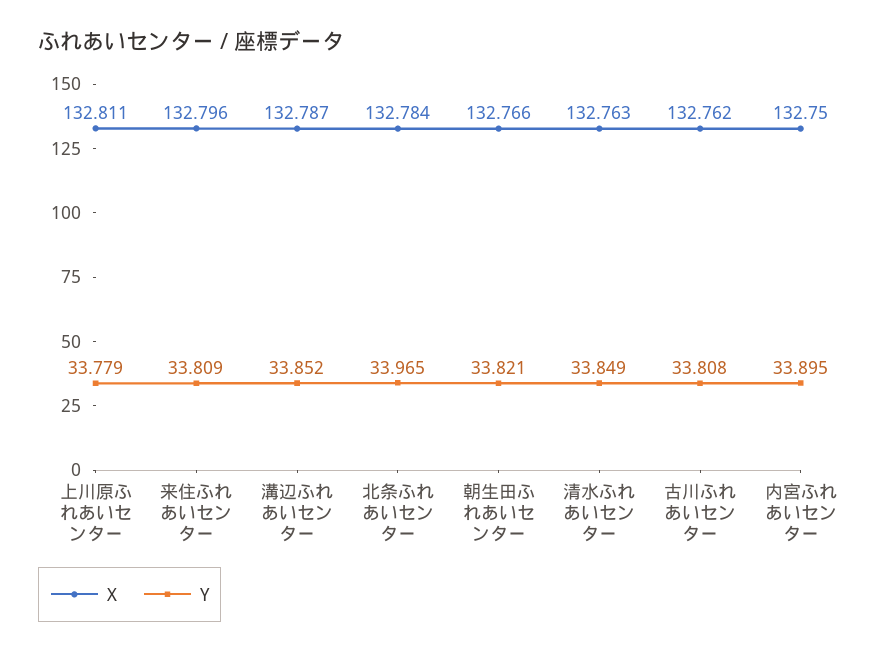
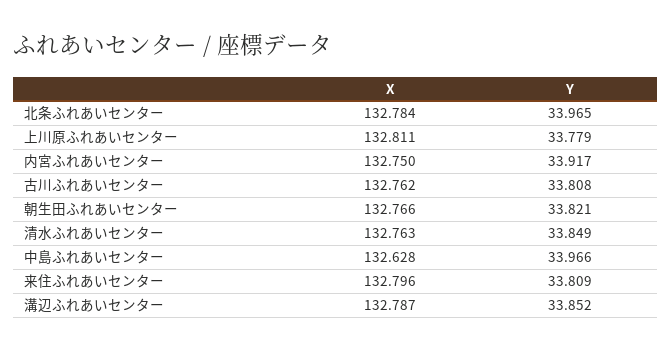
  {
    "X": {
      "上川原ふれあいセンター": 132.811,
      "来住ふれあいセンター": 132.796,
      "溝辺ふれあいセンター": 132.787,
      "北条ふれあいセンター": 132.784,
      "朝生田ふれあいセンター": 132.766,
      "清水ふれあいセンター": 132.763,
      "古川ふれあいセンター": 132.762,
-     "内宮ふれあいセンター": 132.75
+     "内宮ふれあいセンター": 132.75,
+     "中島ふれあいセンター": 132.628
    },
    "Y": {
      "上川原ふれあいセンター": 33.779,
      "来住ふれあいセンター": 33.809,
      "溝辺ふれあいセンター": 33.852,
      "北条ふれあいセンター": 33.965,
      "朝生田ふれあいセンター": 33.821,
      "清水ふれあいセンター": 33.849,
      "古川ふれあいセンター": 33.808,
-     "内宮ふれあいセンター": 33.895
+     "内宮ふれあいセンター": 33.917,
+     "中島ふれあいセンター": 33.966
    }
  }

